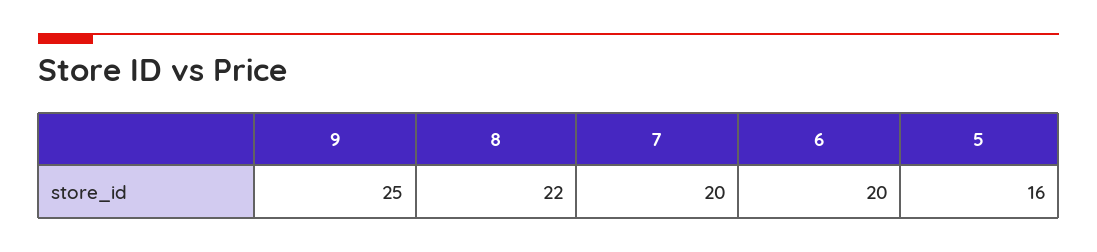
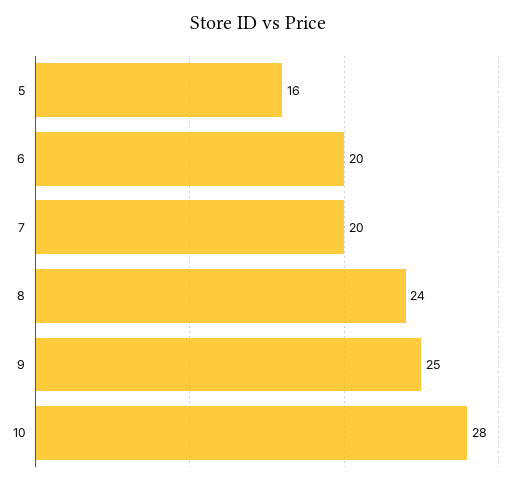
  {
    "9": 25,
-   "8": 22,
+   "8": 24,
    "7": 20,
    "6": 20,
-   "5": 16
+   "5": 16,
+   "10": 28
  }

